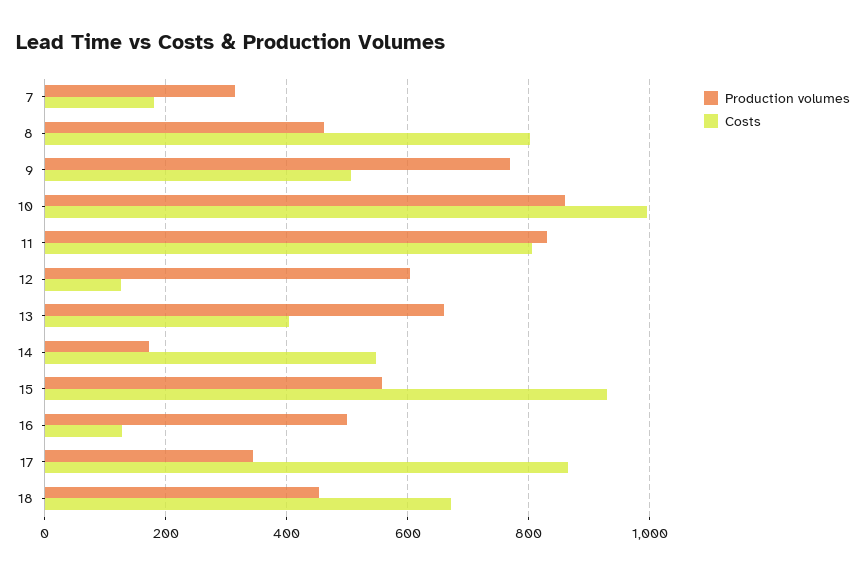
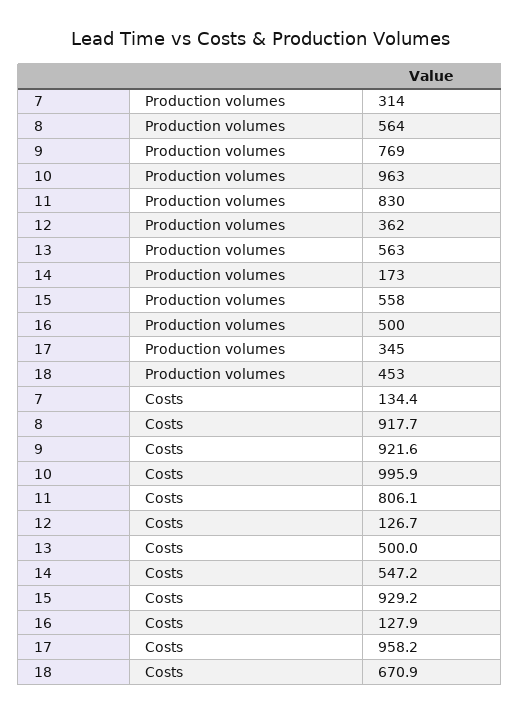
  {
    "Production volumes": {
      "7": 314,
-     "8": 460,
+     "8": 564,
      "9": 769,
-     "10": 860,
+     "10": 963,
      "11": 830,
-     "12": 600,
+     "12": 362,
-     "13": 660,
+     "13": 563,
      "14": 173,
      "15": 558,
      "16": 500,
      "17": 345,
      "18": 453
    },
    "Costs": {
-     "7": 180,
+     "7": 134.4,
-     "8": 800,
+     "8": 917.7,
-     "9": 500,
+     "9": 921.6,
      "10": 995.9,
      "11": 806.1,
      "12": 126.7,
-     "13": 400,
+     "13": 500,
      "14": 547.2,
      "15": 929.2,
      "16": 127.9,
-     "17": 860,
+     "17": 958.2,
      "18": 670.9
    }
  }

